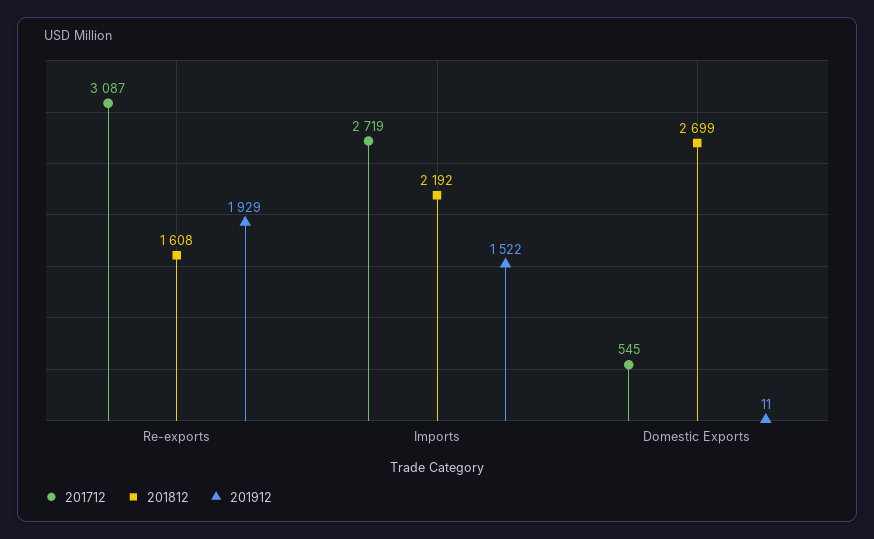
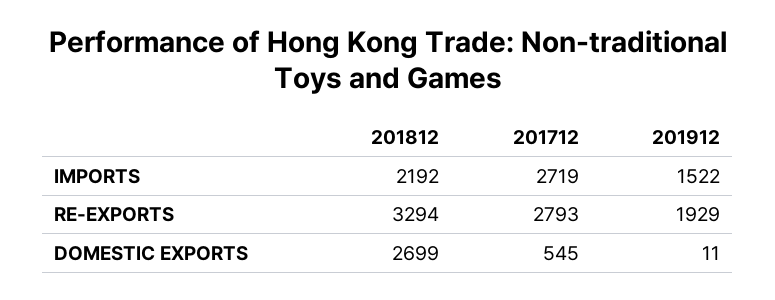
  {
    "201712": {
-     "Re-exports": 3087,
+     "Re-exports": 2793,
      "Imports": 2719,
      "Domestic Exports": 545
    },
    "201812": {
-     "Re-exports": 1608,
+     "Re-exports": 3294,
      "Imports": 2192,
      "Domestic Exports": 2699
    },
    "201912": {
      "Re-exports": 1929,
      "Imports": 1522,
      "Domestic Exports": 11
    }
  }

